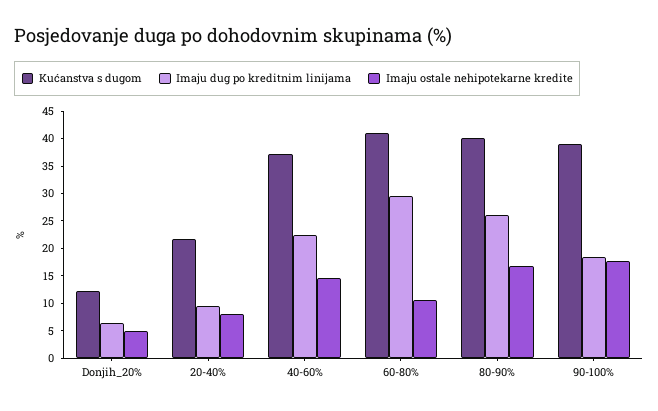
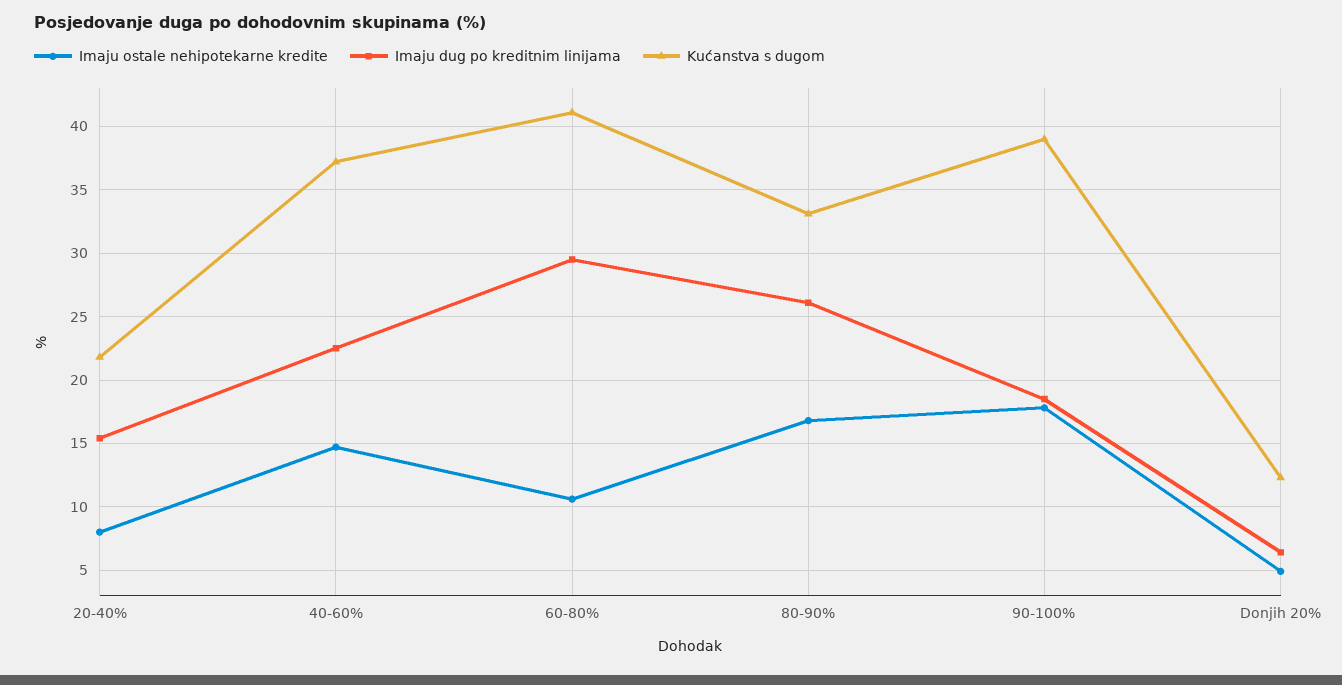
  {
    "Kućanstva s dugom": {
      "Donjih_20%": 12.5,
      "20-40%": 22,
      "40-60%": 37,
      "60-80%": 41,
-     "80-90%": 40,
+     "80-90%": 33,
      "90-100%": 39
    },
    "Imaju dug po kreditnim linijama": {
      "Donjih_20%": 6.5,
-     "20-40%": 10,
+     "20-40%": 15.5,
      "40-60%": 22.5,
      "60-80%": 29.5,
      "80-90%": 26,
      "90-100%": 18.5
    },
    "Imaju ostale nehipotekarne kredite": {
      "Donjih_20%": 5,
      "20-40%": 8,
      "40-60%": 14.5,
      "60-80%": 10.5,
      "80-90%": 17,
      "90-100%": 18
    }
  }

